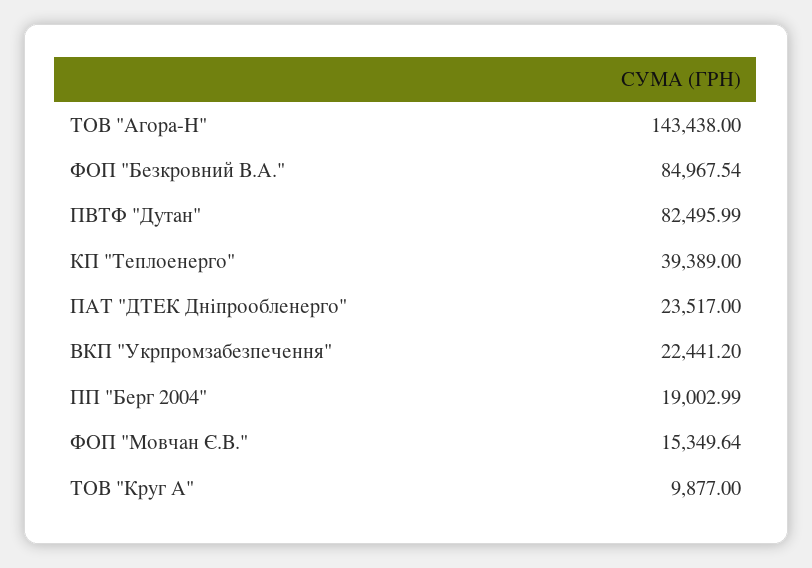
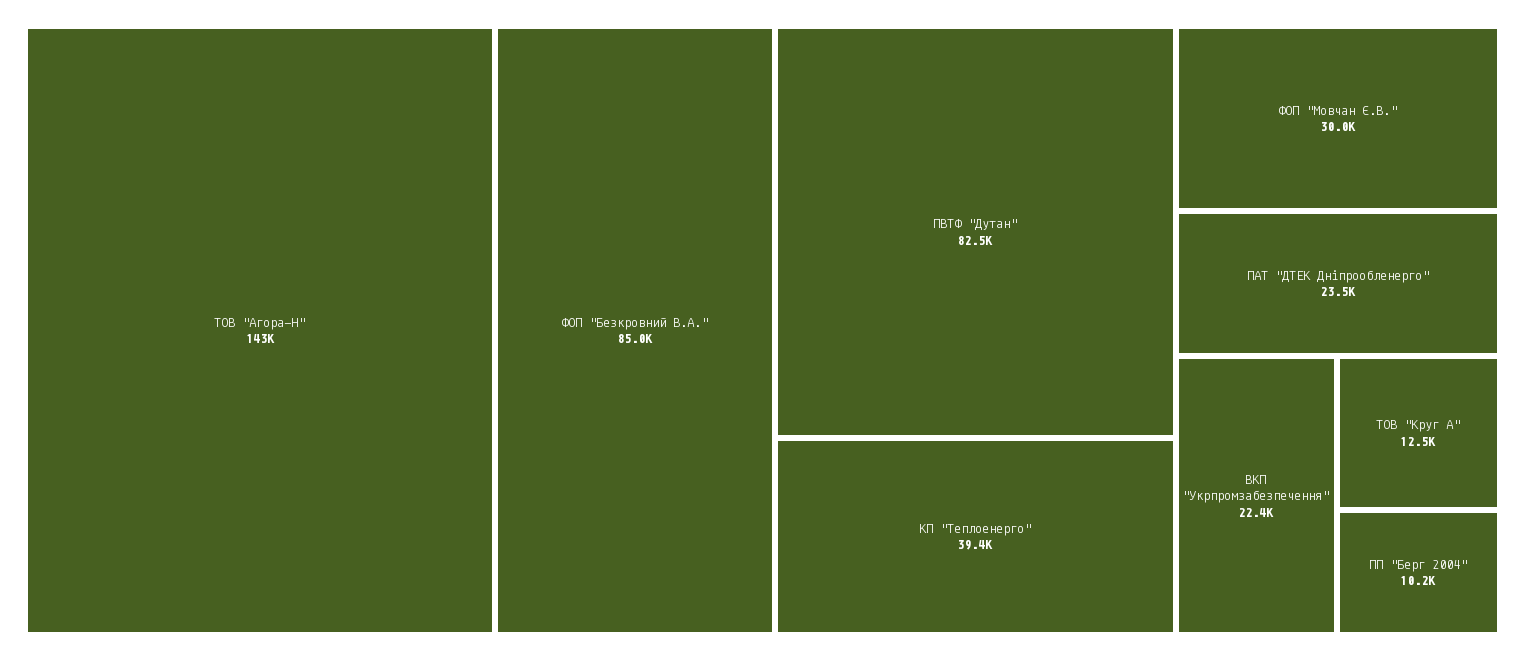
  {
    "ТОВ \"Агора-Н\"": 143438,
    "ФОП \"Безкровний В.А.\"": 84967.54,
    "ПВТФ \"Дутан\"": 82495.99,
    "КП \"Теплоенерго\"": 39389,
    "ПАТ \"ДТЕК Дніпрообленерго\"": 23517,
    "ВКП \"Укрпромзабезпечення\"": 22441.2,
-   "ПП \"Берг 2004\"": 19002.99,
+   "ПП \"Берг 2004\"": 10200,
-   "ФОП \"Мовчан Є.В.\"": 15349.64,
+   "ФОП \"Мовчан Є.В.\"": 30000,
-   "ТОВ \"Круг А\"": 9877
+   "ТОВ \"Круг А\"": 12500
  }

